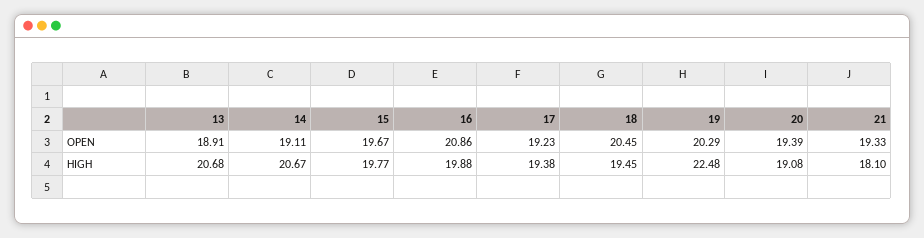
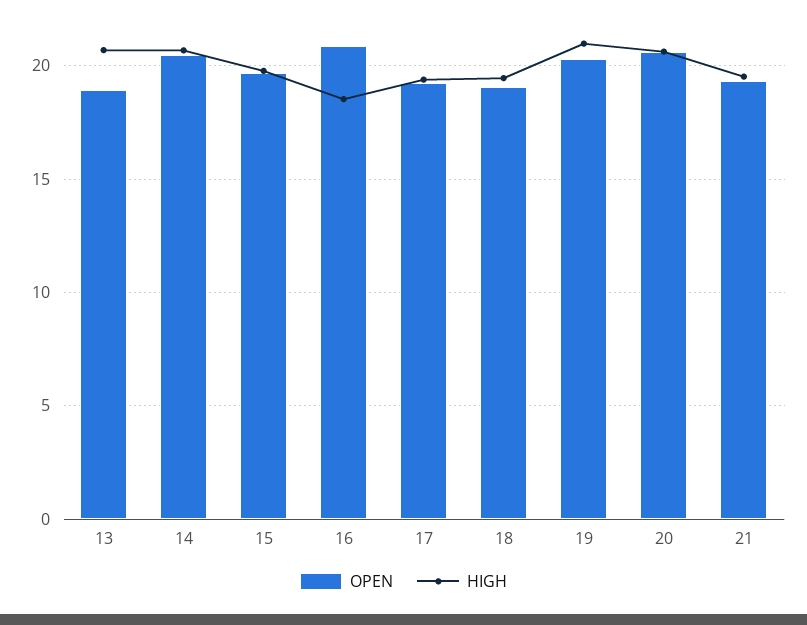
  {
    "OPEN": {
      "13": 18.91,
-     "14": 19.11,
+     "14": 20.5,
      "15": 19.67,
      "16": 20.86,
      "17": 19.23,
-     "18": 20.45,
+     "18": 19,
      "19": 20.29,
-     "20": 19.39,
+     "20": 20.5,
      "21": 19.33
    },
    "HIGH": {
      "13": 20.68,
      "14": 20.67,
      "15": 19.77,
-     "16": 19.88,
+     "16": 18.5,
      "17": 19.38,
      "18": 19.45,
-     "19": 22.48,
+     "19": 21,
-     "20": 19.08,
+     "20": 20.5,
-     "21": 18.1
+     "21": 19.5
    }
  }

